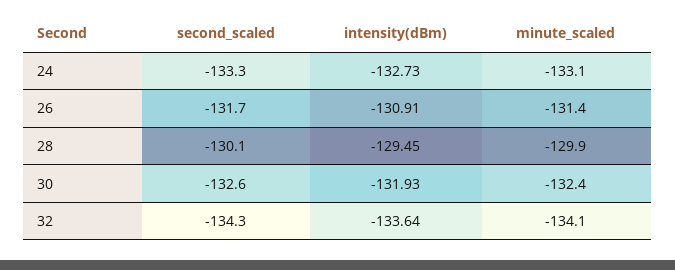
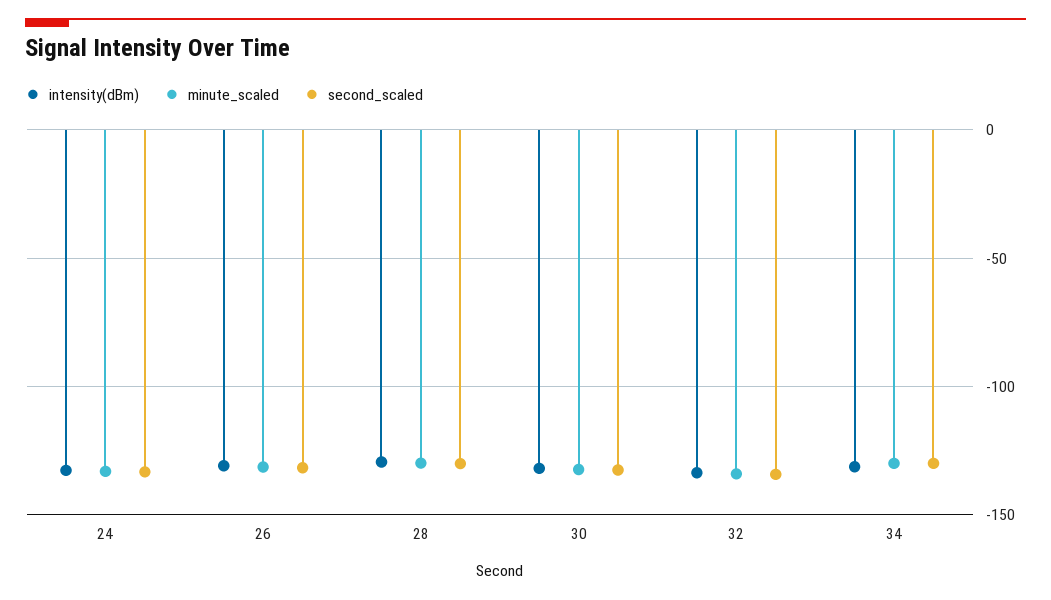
  {
    "second_scaled": {
      "24": -133.3,
      "26": -131.7,
      "28": -130.1,
      "30": -132.6,
-     "32": -134.3
+     "32": -134.3,
+     "34": -130
    },
    "intensity(dBm)": {
      "24": -132.73,
      "26": -130.91,
      "28": -129.45,
      "30": -131.93,
-     "32": -133.64
+     "32": -133.64,
+     "34": -130
    },
    "minute_scaled": {
      "24": -133.1,
      "26": -131.4,
      "28": -129.9,
      "30": -132.4,
-     "32": -134.1
+     "32": -134.1,
+     "34": -130
    }
  }

